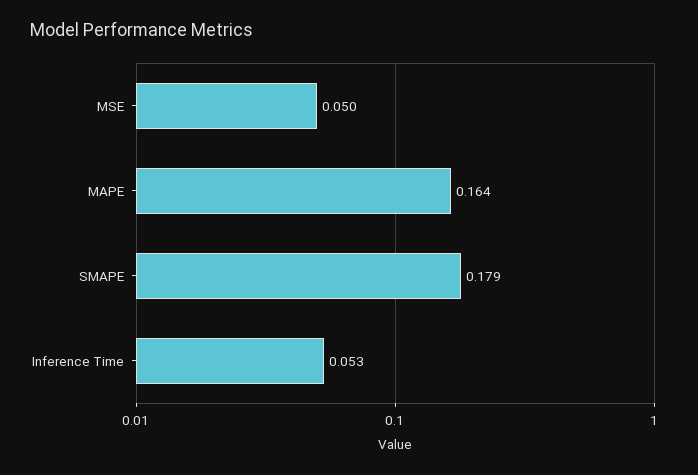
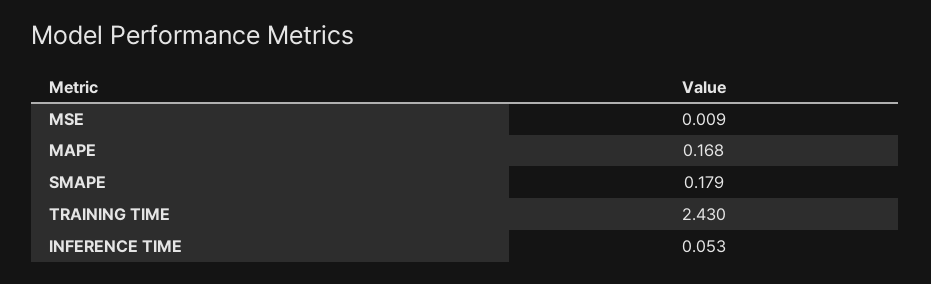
  {
-   "MSE": 0.05,
+   "MSE": 0.009,
-   "MAPE": 0.164,
+   "MAPE": 0.168,
    "SMAPE": 0.179,
-   "Inference Time": 0.053
+   "Inference Time": 0.053,
+   "TRAINING TIME": 2.43
  }

